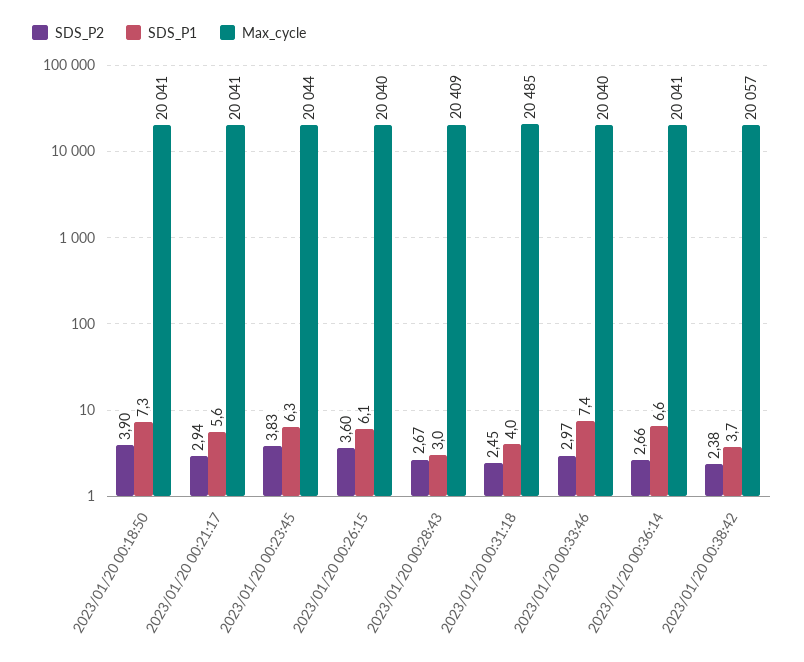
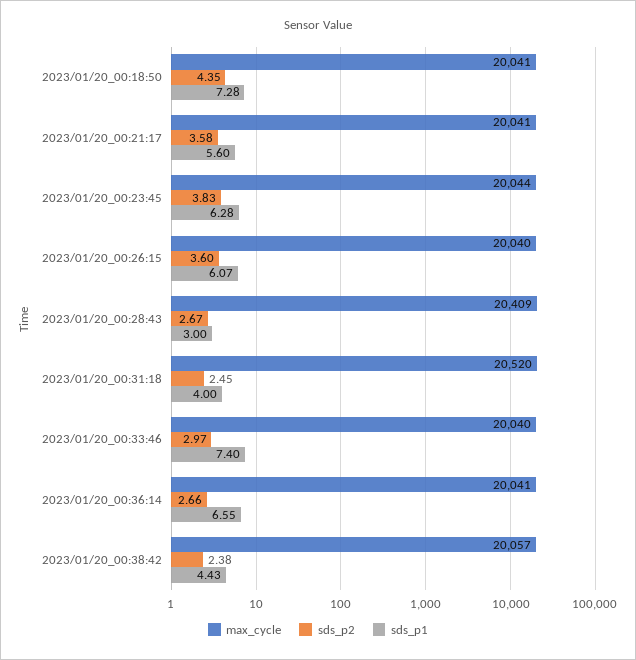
  {
    "SDS_P2": {
-     "2023/01/20 00:18:50": 3.9,
+     "2023/01/20 00:18:50": 4.35,
-     "2023/01/20 00:21:17": 2.94,
+     "2023/01/20 00:21:17": 3.58,
      "2023/01/20 00:23:45": 3.83,
      "2023/01/20 00:26:15": 3.6,
      "2023/01/20 00:28:43": 2.67,
      "2023/01/20 00:31:18": 2.45,
      "2023/01/20 00:33:46": 2.97,
      "2023/01/20 00:36:14": 2.66,
      "2023/01/20 00:38:42": 2.38
    },
    "SDS_P1": {
      "2023/01/20 00:18:50": 7.28,
      "2023/01/20 00:21:17": 5.6,
      "2023/01/20 00:23:45": 6.28,
      "2023/01/20 00:26:15": 6.07,
      "2023/01/20 00:28:43": 3,
      "2023/01/20 00:31:18": 4,
      "2023/01/20 00:33:46": 7.4,
      "2023/01/20 00:36:14": 6.55,
-     "2023/01/20 00:38:42": 3.7
+     "2023/01/20 00:38:42": 4.43
    },
    "Max_cycle": {
      "2023/01/20 00:18:50": 20041,
      "2023/01/20 00:21:17": 20041,
      "2023/01/20 00:23:45": 20044,
      "2023/01/20 00:26:15": 20040,
      "2023/01/20 00:28:43": 20409,
-     "2023/01/20 00:31:18": 20485,
+     "2023/01/20 00:31:18": 20520,
      "2023/01/20 00:33:46": 20040,
      "2023/01/20 00:36:14": 20041,
      "2023/01/20 00:38:42": 20057
    }
  }

